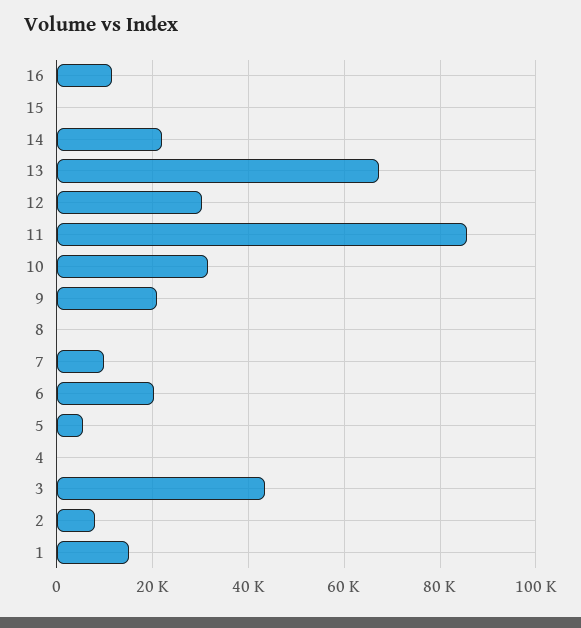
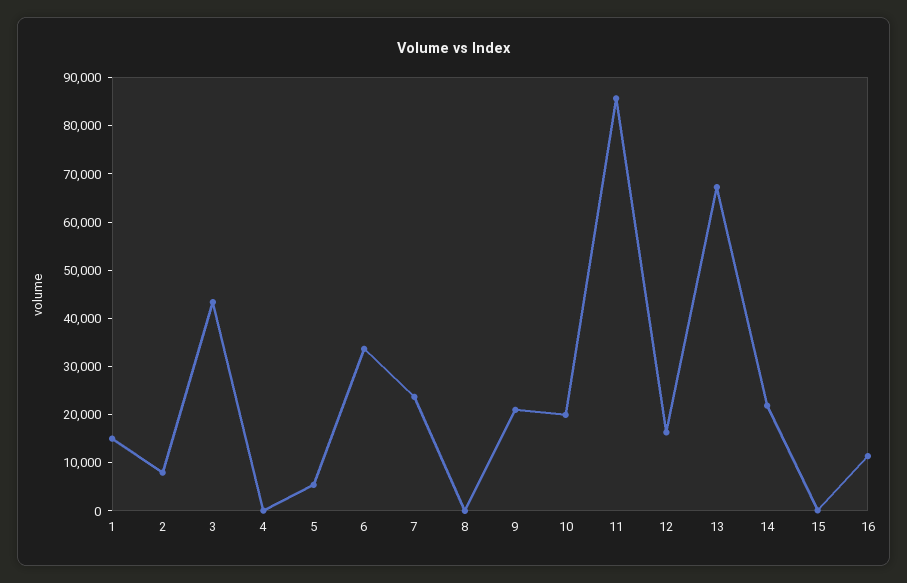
  {
    "16": 12000,
    "15": 0,
    "14": 22000,
    "13": 68000,
-   "12": 30000,
+   "12": 16000,
    "11": 86000,
-   "10": 32000,
+   "10": 20000,
    "9": 20000,
    "8": 0,
-   "7": 10000,
+   "7": 24000,
-   "6": 20000,
+   "6": 34000,
    "5": 6000,
    "4": 0,
    "3": 44000,
    "2": 8000,
    "1": 16000
  }

